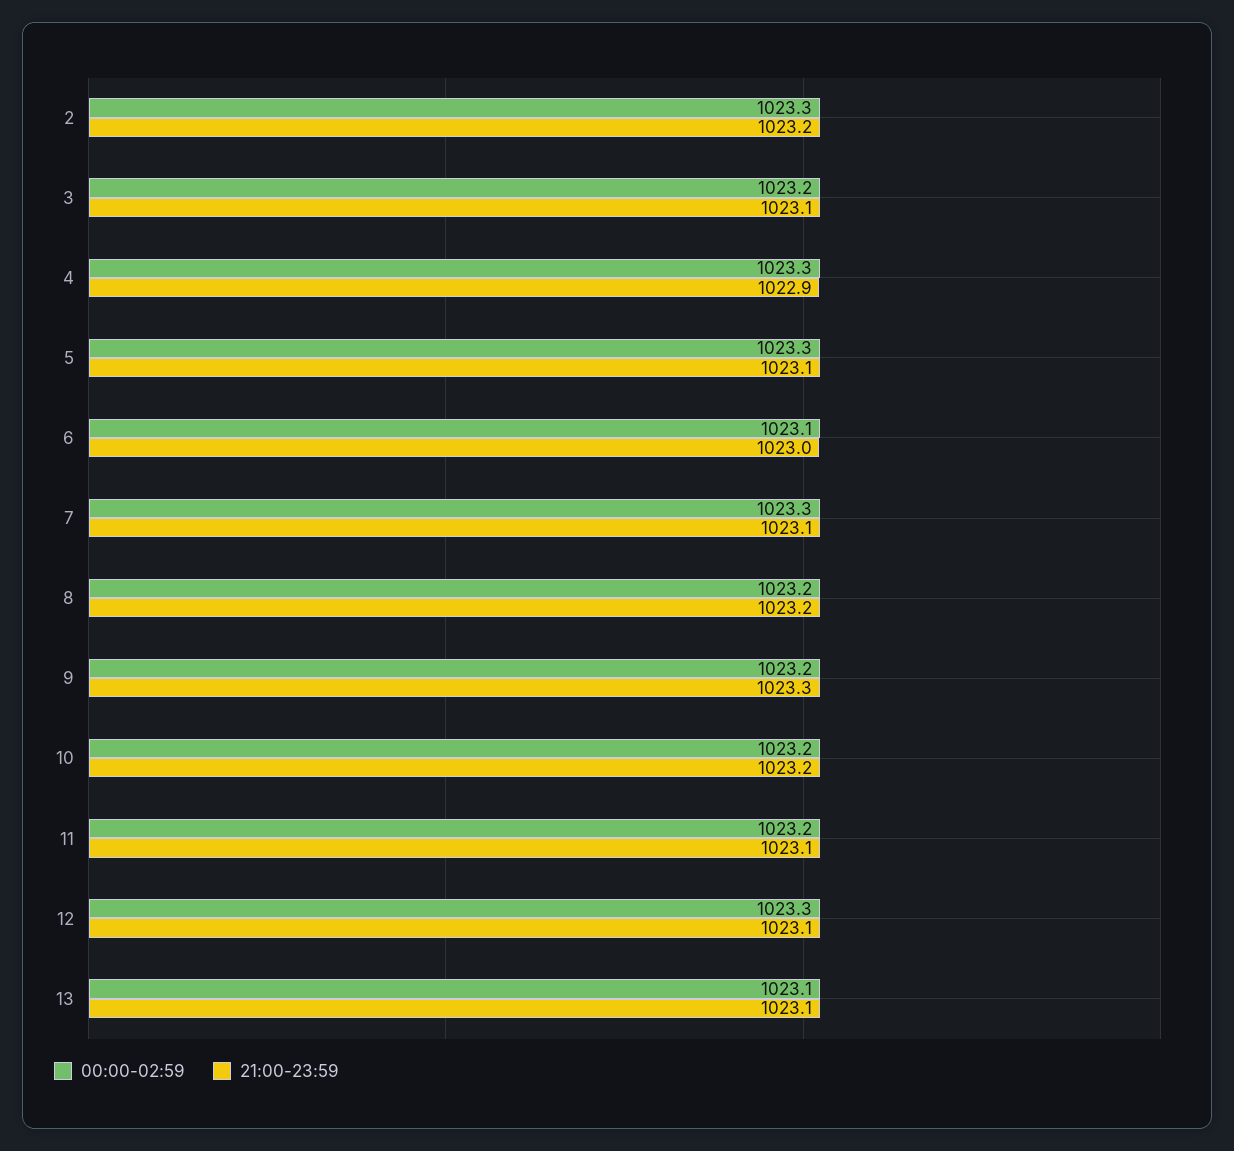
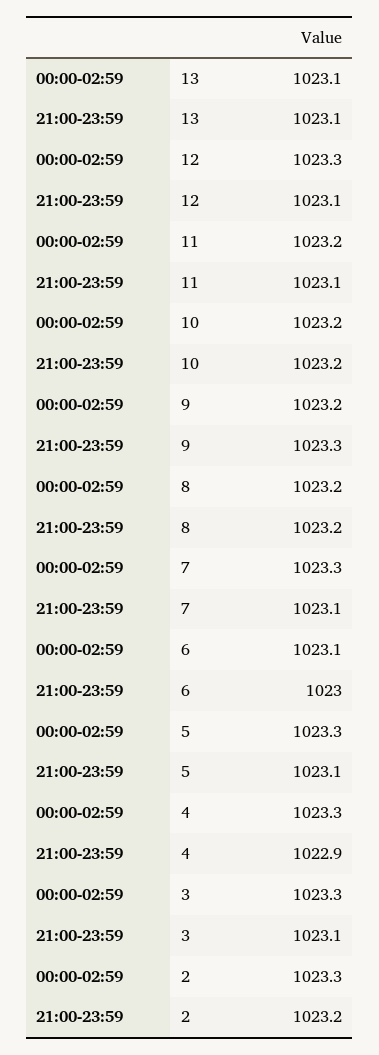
  {
    "00:00-02:59": {
      "2": 1023.3,
-     "3": 1023.2,
+     "3": 1023.3,
      "4": 1023.3,
      "5": 1023.3,
      "6": 1023.1,
      "7": 1023.3,
      "8": 1023.2,
      "9": 1023.2,
      "10": 1023.2,
      "11": 1023.2,
      "12": 1023.3,
      "13": 1023.1
    },
    "21:00-23:59": {
      "2": 1023.2,
      "3": 1023.1,
      "4": 1022.9,
      "5": 1023.1,
      "6": 1023,
      "7": 1023.1,
      "8": 1023.2,
      "9": 1023.3,
      "10": 1023.2,
      "11": 1023.1,
      "12": 1023.1,
      "13": 1023.1
    }
  }

